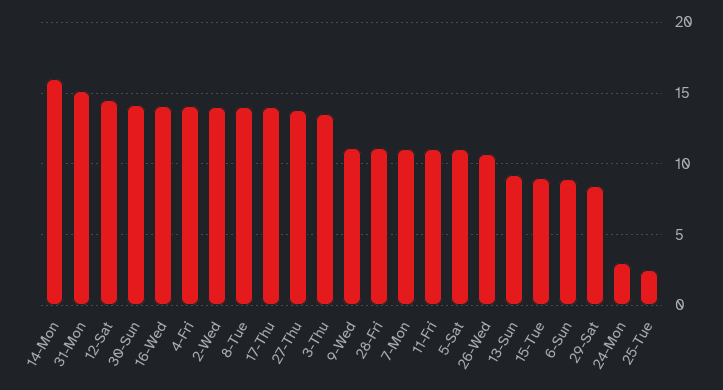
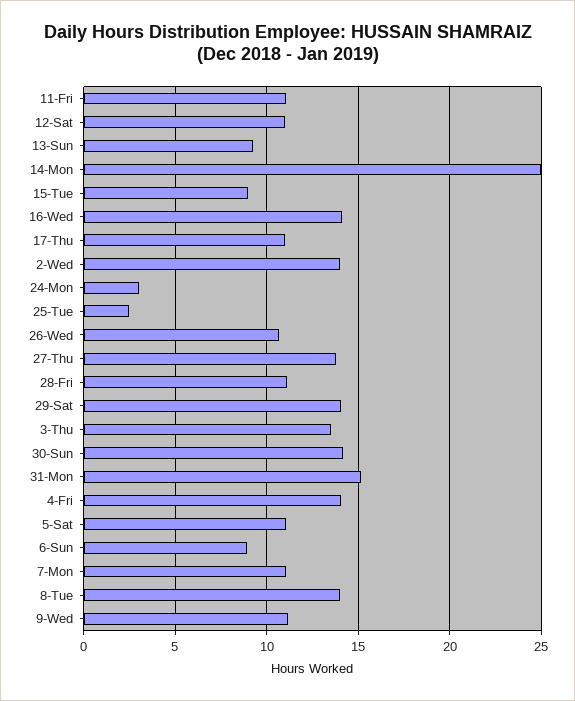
  {
-   "14-Mon": 16,
+   "14-Mon": 25,
    "31-Mon": 15,
-   "12-Sat": 14.5,
+   "12-Sat": 11,
    "30-Sun": 14,
    "16-Wed": 14,
    "4-Fri": 14,
    "2-Wed": 14,
    "8-Tue": 14,
-   "17-Thu": 14,
+   "17-Thu": 11,
    "27-Thu": 14,
    "3-Thu": 13.5,
    "9-Wed": 11,
    "28-Fri": 11,
    "7-Mon": 11,
    "11-Fri": 11,
    "5-Sat": 11,
    "26-Wed": 10.5,
    "13-Sun": 9.5,
    "15-Tue": 9,
    "6-Sun": 9,
-   "29-Sat": 8.5,
+   "29-Sat": 14,
    "24-Mon": 3,
    "25-Tue": 2.5
  }

